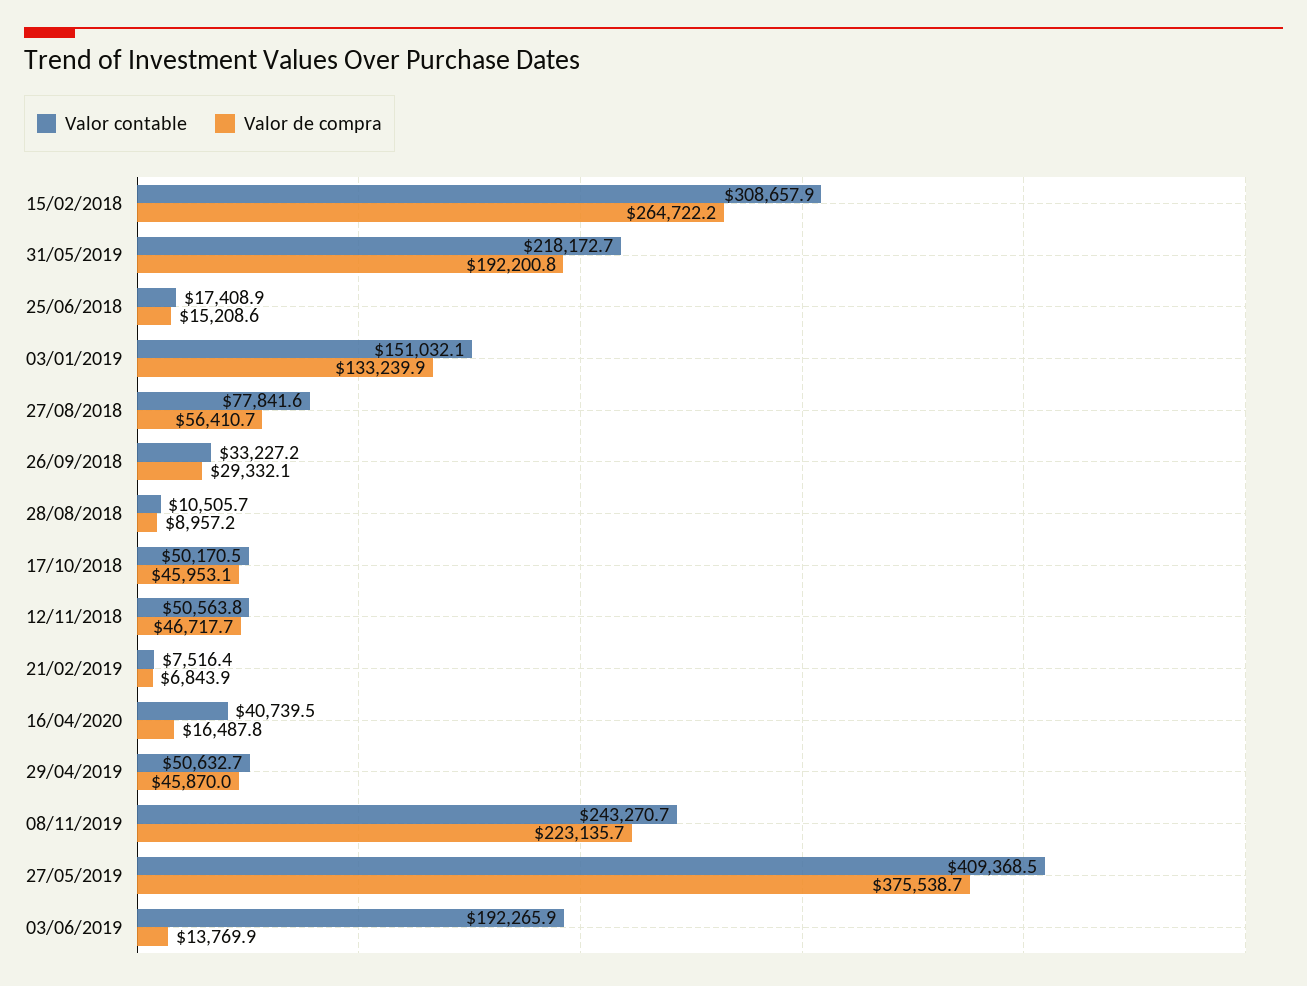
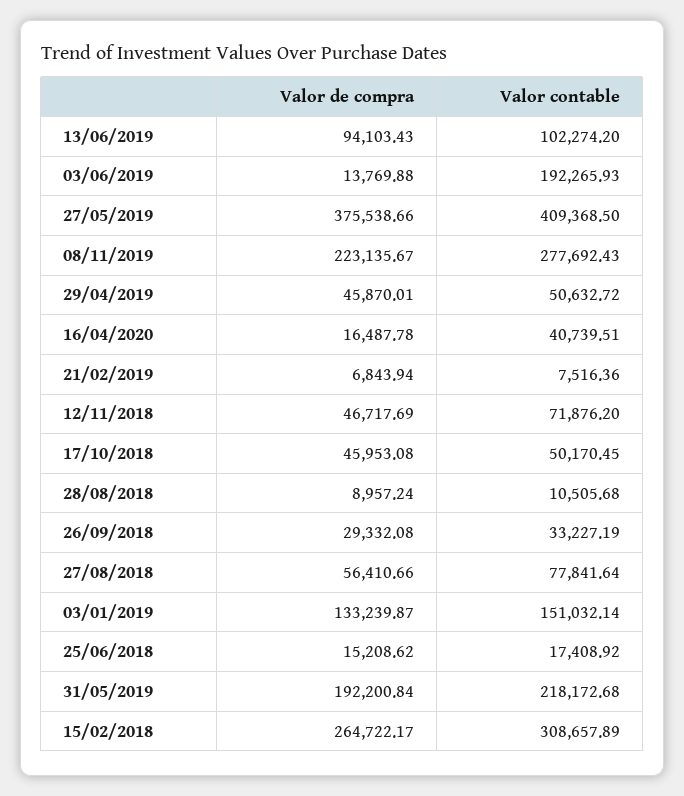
  {
    "Valor contable": {
      "15/02/2018": 308657.89,
      "31/05/2019": 218172.68,
      "25/06/2018": 17408.92,
      "03/01/2019": 151032.14,
      "27/08/2018": 77841.64,
      "26/09/2018": 33227.19,
      "28/08/2018": 10505.68,
      "17/10/2018": 50170.45,
-     "12/11/2018": 50563.8,
+     "12/11/2018": 71876.2,
      "21/02/2019": 7516.36,
      "16/04/2020": 40739.51,
      "29/04/2019": 50632.72,
-     "08/11/2019": 243270.7,
+     "08/11/2019": 277692.43,
      "27/05/2019": 409368.5,
-     "03/06/2019": 192265.93
+     "03/06/2019": 192265.93,
+     "13/06/2019": 102274.2
    },
    "Valor de compra": {
      "15/02/2018": 264722.17,
      "31/05/2019": 192200.84,
      "25/06/2018": 15208.62,
      "03/01/2019": 133239.87,
      "27/08/2018": 56410.66,
      "26/09/2018": 29332.08,
      "28/08/2018": 8957.24,
      "17/10/2018": 45953.08,
      "12/11/2018": 46717.69,
      "21/02/2019": 6843.94,
      "16/04/2020": 16487.78,
      "29/04/2019": 45870.01,
      "08/11/2019": 223135.67,
      "27/05/2019": 375538.66,
-     "03/06/2019": 13769.88
+     "03/06/2019": 13769.88,
+     "13/06/2019": 94103.43
    }
  }

